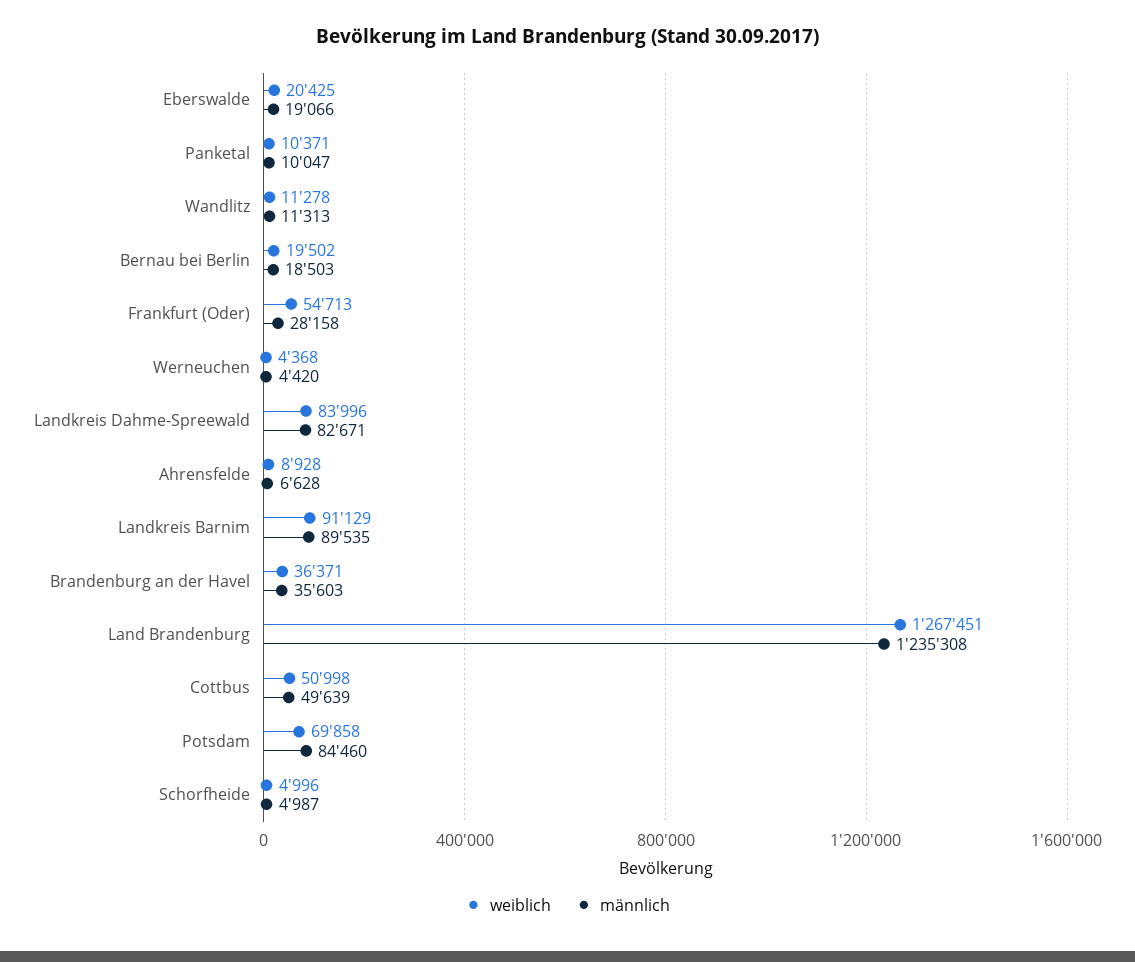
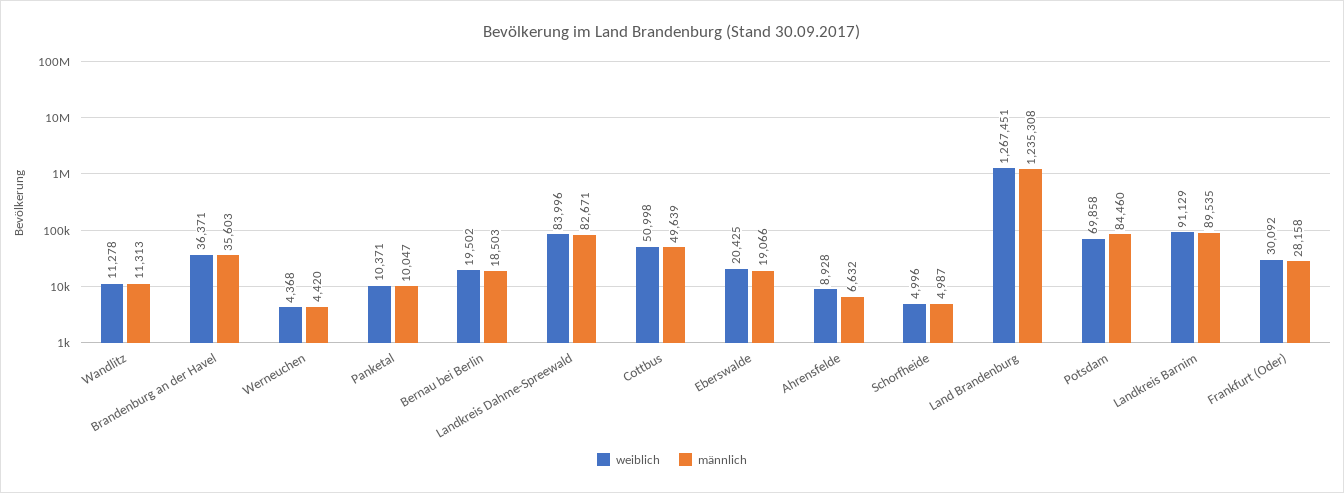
  {
    "weiblich": {
      "Eberswalde": 20425,
      "Panketal": 10371,
      "Wandlitz": 11278,
      "Bernau bei Berlin": 19502,
-     "Frankfurt (Oder)": 54713,
+     "Frankfurt (Oder)": 30092,
      "Werneuchen": 4368,
      "Landkreis Dahme-Spreewald": 83996,
      "Ahrensfelde": 8928,
      "Landkreis Barnim": 91129,
      "Brandenburg an der Havel": 36371,
      "Land Brandenburg": 1267451,
      "Cottbus": 50998,
      "Potsdam": 69858,
      "Schorfheide": 4996
    },
    "männlich": {
      "Eberswalde": 19066,
      "Panketal": 10047,
      "Wandlitz": 11313,
      "Bernau bei Berlin": 18503,
      "Frankfurt (Oder)": 28158,
      "Werneuchen": 4420,
      "Landkreis Dahme-Spreewald": 82671,
-     "Ahrensfelde": 6628,
+     "Ahrensfelde": 6632,
      "Landkreis Barnim": 89535,
      "Brandenburg an der Havel": 35603,
      "Land Brandenburg": 1235308,
      "Cottbus": 49639,
      "Potsdam": 84460,
      "Schorfheide": 4987
    }
  }

